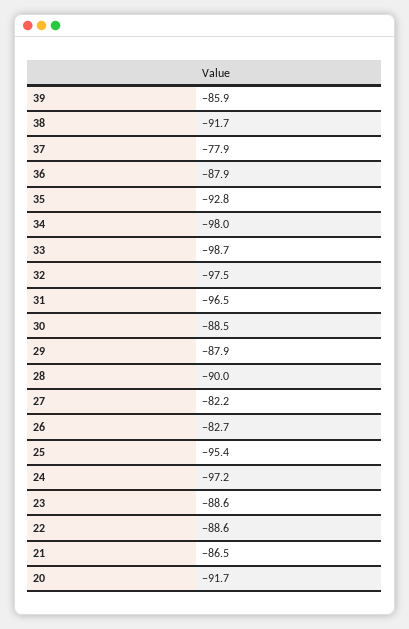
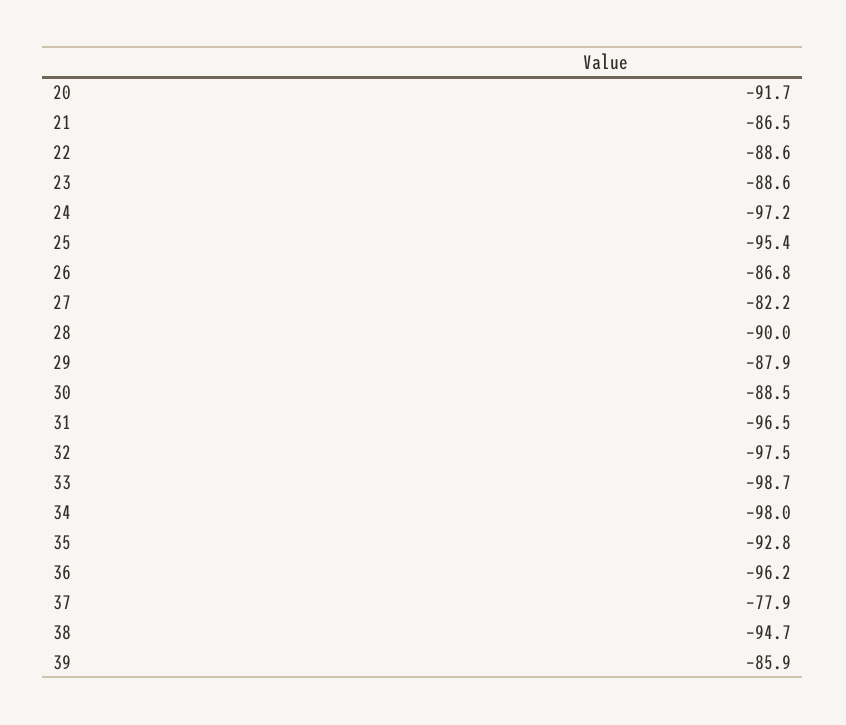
  {
    "39": -85.9,
-   "38": -91.7,
+   "38": -94.7,
    "37": -77.9,
-   "36": -87.9,
+   "36": -96.2,
    "35": -92.8,
    "34": -98,
    "33": -98.7,
    "32": -97.5,
    "31": -96.5,
    "30": -88.5,
    "29": -87.9,
    "28": -90,
    "27": -82.2,
-   "26": -82.7,
+   "26": -86.8,
    "25": -95.4,
    "24": -97.2,
    "23": -88.6,
    "22": -88.6,
    "21": -86.5,
    "20": -91.7
  }

